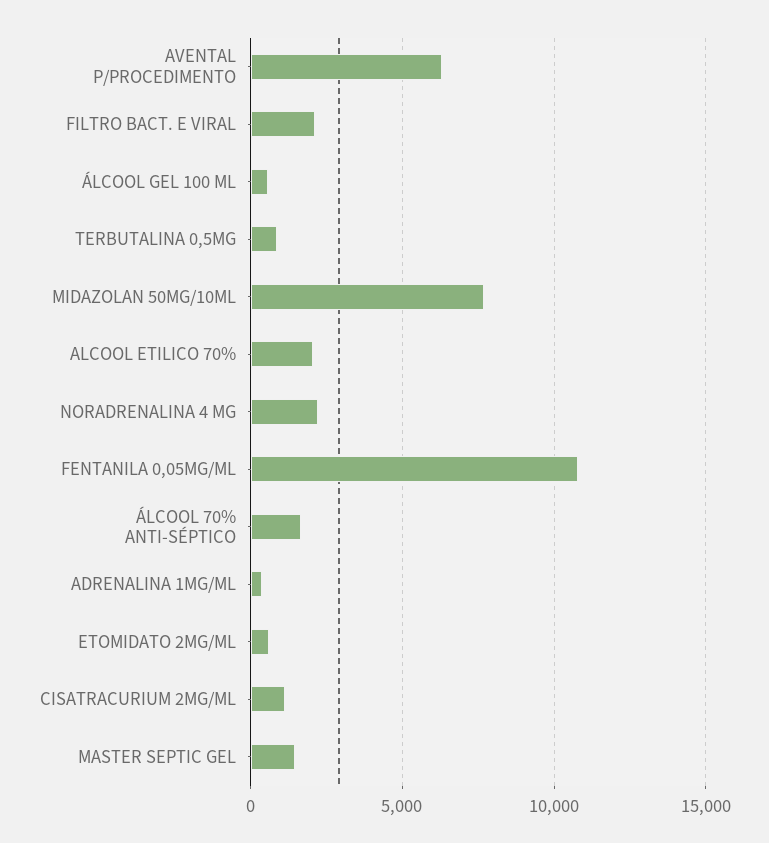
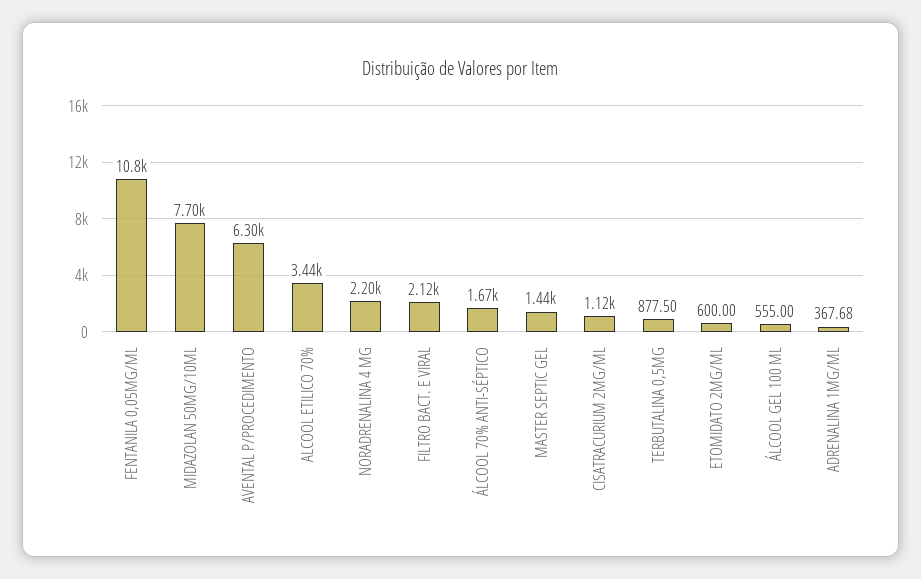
  {
    "AVENTAL P/PROCEDIMENTO": 6300,
    "FILTRO BACT. E VIRAL": 2120,
    "ÁLCOOL GEL 100 ML": 555,
    "TERBUTALINA 0,5MG": 877.5,
    "MIDAZOLAN 50MG/10ML": 7700,
-   "ALCOOL ETILICO 70%": 2000,
+   "ALCOOL ETILICO 70%": 3440,
    "NORADRENALINA 4 MG": 2200,
    "FENTANILA 0,05MG/ML": 10800,
    "ÁLCOOL 70% ANTI-SÉPTICO": 1670,
    "ADRENALINA 1MG/ML": 367.68,
    "ETOMIDATO 2MG/ML": 600,
    "CISATRACURIUM 2MG/ML": 1120,
    "MASTER SEPTIC GEL": 1440
  }

